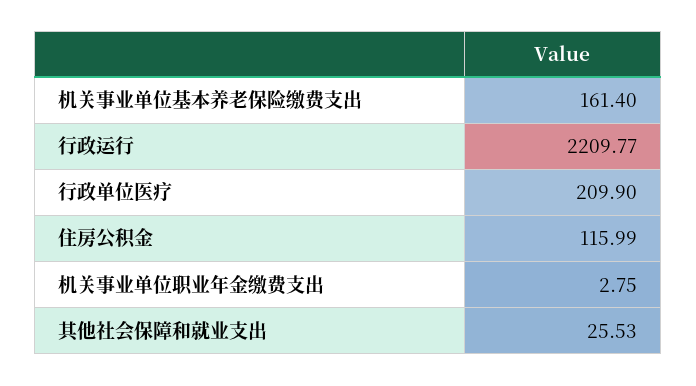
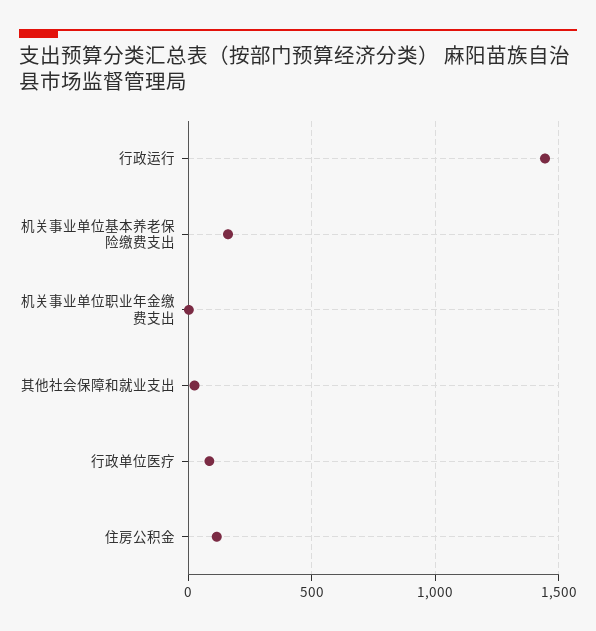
  {
    "机关事业单位基本养老保险缴费支出": 161.4,
-   "行政运行": 2209.77,
+   "行政运行": 1450,
-   "行政单位医疗": 209.9,
+   "行政单位医疗": 100,
    "住房公积金": 115.99,
    "机关事业单位职业年金缴费支出": 2.75,
    "其他社会保障和就业支出": 25.53
  }

